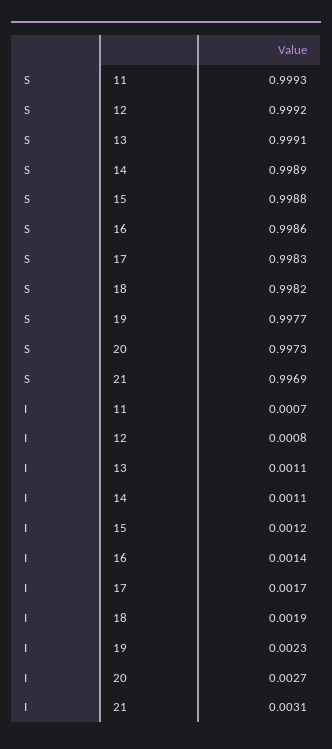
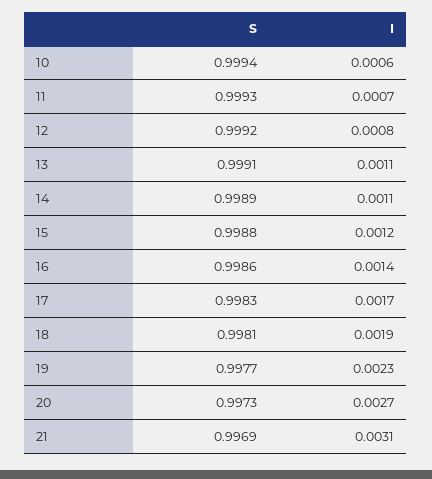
  {
    "S": {
      "11": 0.9993,
      "12": 0.9992,
      "13": 0.9991,
      "14": 0.9989,
      "15": 0.9988,
      "16": 0.9986,
      "17": 0.9983,
-     "18": 0.9982,
+     "18": 0.9981,
      "19": 0.9977,
      "20": 0.9973,
-     "21": 0.9969
+     "21": 0.9969,
+     "10": 0.9994
    },
    "I": {
      "11": 0.0007,
      "12": 0.0008,
      "13": 0.0011,
      "14": 0.0011,
      "15": 0.0012,
      "16": 0.0014,
      "17": 0.0017,
      "18": 0.0019,
      "19": 0.0023,
      "20": 0.0027,
-     "21": 0.0031
+     "21": 0.0031,
+     "10": 0.0006
    }
  }

